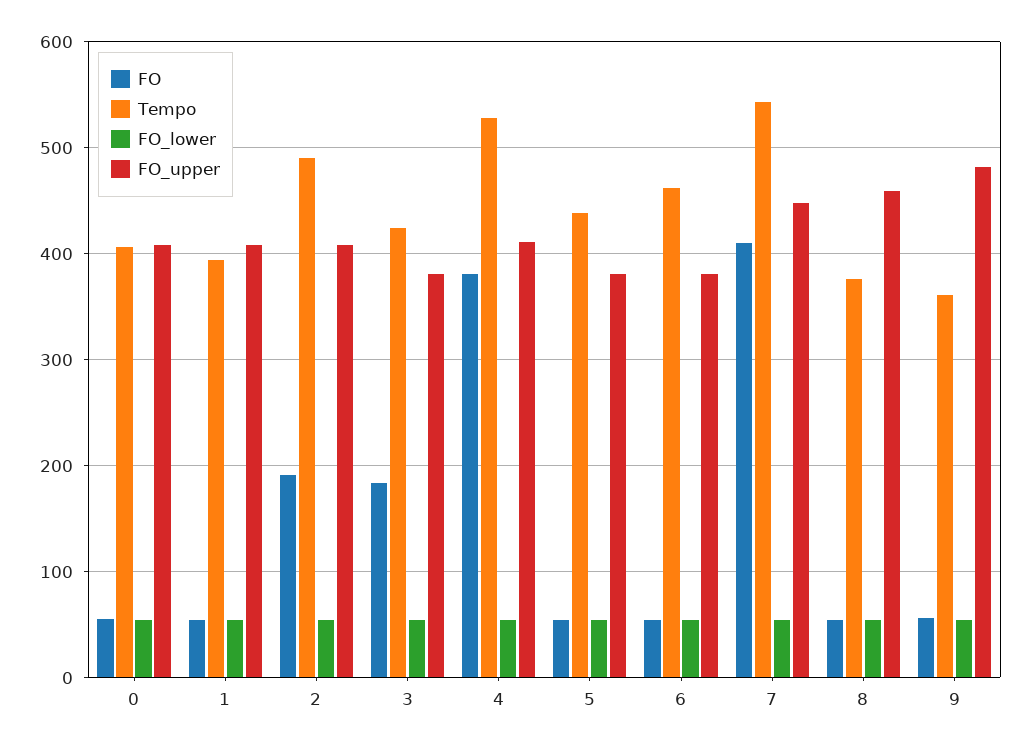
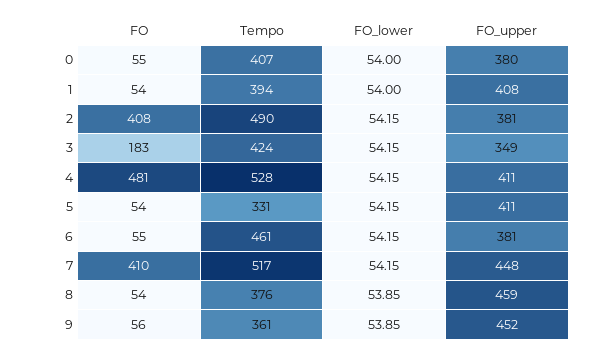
  {
    "FO": {
      "0": 55,
      "1": 54,
-     "2": 190,
+     "2": 408,
      "3": 183,
-     "4": 380,
+     "4": 481,
      "5": 54,
      "6": 55,
      "7": 410,
      "8": 54,
      "9": 56
    },
    "Tempo": {
      "0": 407,
      "1": 394,
      "2": 490,
      "3": 424,
      "4": 528,
-     "5": 440,
+     "5": 331,
      "6": 461,
-     "7": 540,
+     "7": 517,
      "8": 376,
      "9": 361
    },
    "FO_lower": {
      "0": 54,
      "1": 54,
      "2": 54.15,
      "3": 54.15,
      "4": 54.15,
      "5": 54.15,
      "6": 54.15,
      "7": 54.15,
      "8": 53.85,
      "9": 53.85
    },
    "FO_upper": {
-     "0": 410,
+     "0": 380,
      "1": 408,
-     "2": 410,
+     "2": 381,
-     "3": 380,
+     "3": 349,
      "4": 411,
-     "5": 380,
+     "5": 411,
      "6": 381,
      "7": 448,
      "8": 459,
-     "9": 480
+     "9": 452
    }
  }

